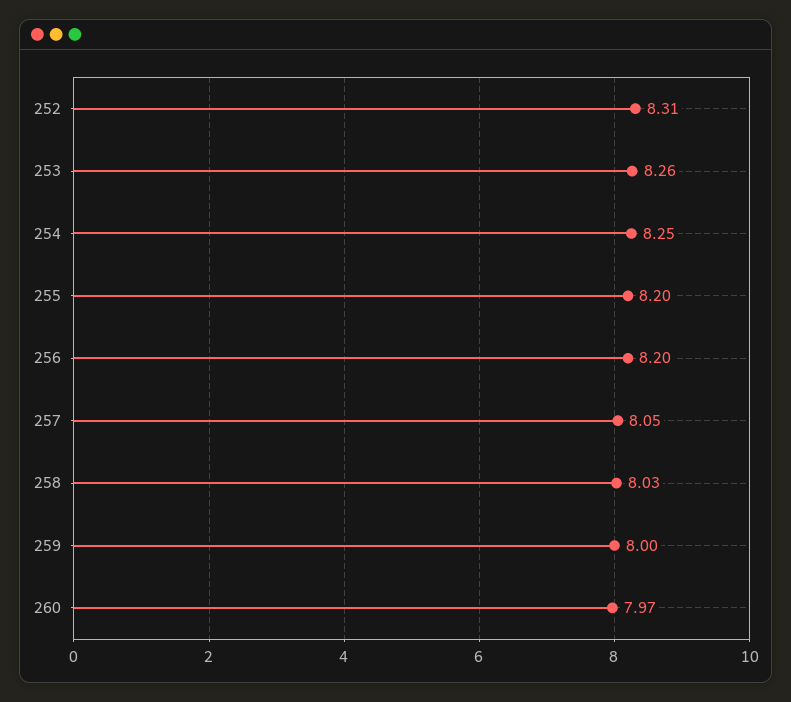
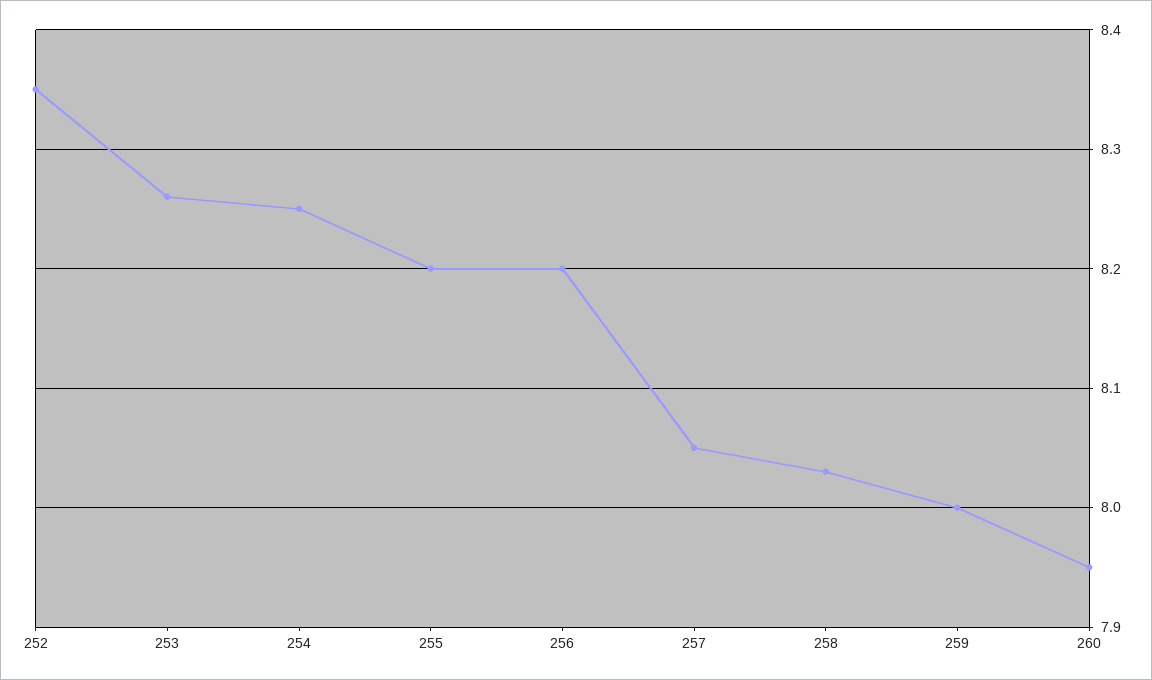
  {
-   "252": 8.31,
+   "252": 8.35,
    "253": 8.26,
    "254": 8.25,
    "255": 8.2,
    "256": 8.2,
    "257": 8.05,
    "258": 8.03,
    "259": 8,
-   "260": 7.97
+   "260": 7.95
  }

